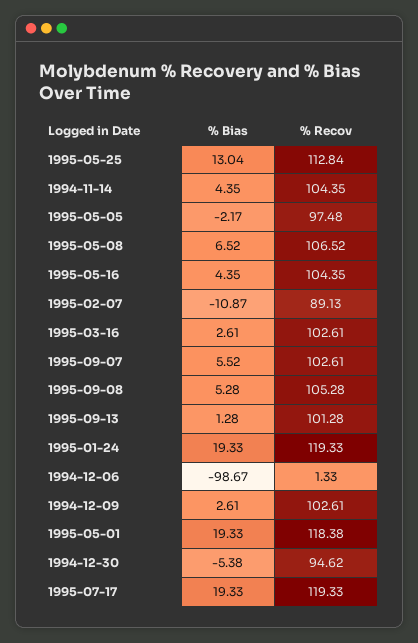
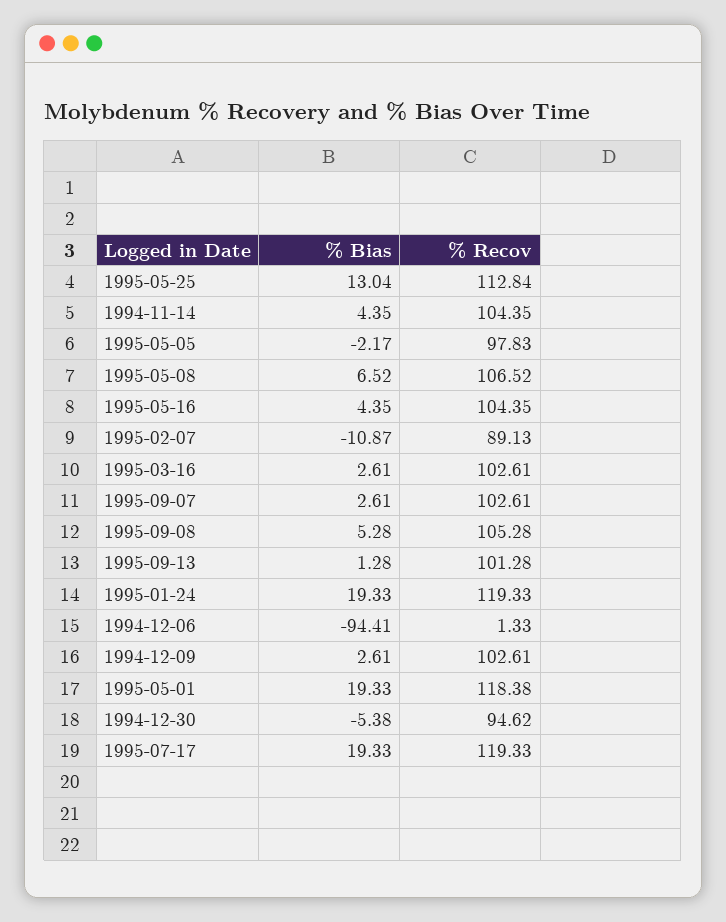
  {
    "% Bias": {
      "1995-05-25": 13.04,
      "1994-11-14": 4.35,
      "1995-05-05": -2.17,
      "1995-05-08": 6.52,
      "1995-05-16": 4.35,
      "1995-02-07": -10.87,
      "1995-03-16": 2.61,
-     "1995-09-07": 5.52,
+     "1995-09-07": 2.61,
      "1995-09-08": 5.28,
      "1995-09-13": 1.28,
      "1995-01-24": 19.33,
-     "1994-12-06": -98.67,
+     "1994-12-06": -94.41,
      "1994-12-09": 2.61,
      "1995-05-01": 19.33,
      "1994-12-30": -5.38,
      "1995-07-17": 19.33
    },
    "% Recov": {
      "1995-05-25": 112.84,
      "1994-11-14": 104.35,
-     "1995-05-05": 97.48,
+     "1995-05-05": 97.83,
      "1995-05-08": 106.52,
      "1995-05-16": 104.35,
      "1995-02-07": 89.13,
      "1995-03-16": 102.61,
      "1995-09-07": 102.61,
      "1995-09-08": 105.28,
      "1995-09-13": 101.28,
      "1995-01-24": 119.33,
      "1994-12-06": 1.33,
      "1994-12-09": 102.61,
      "1995-05-01": 118.38,
      "1994-12-30": 94.62,
      "1995-07-17": 119.33
    }
  }

